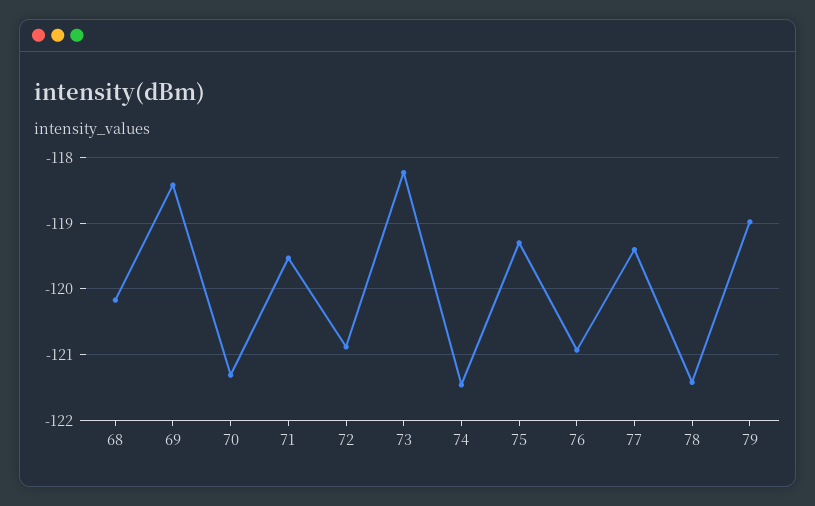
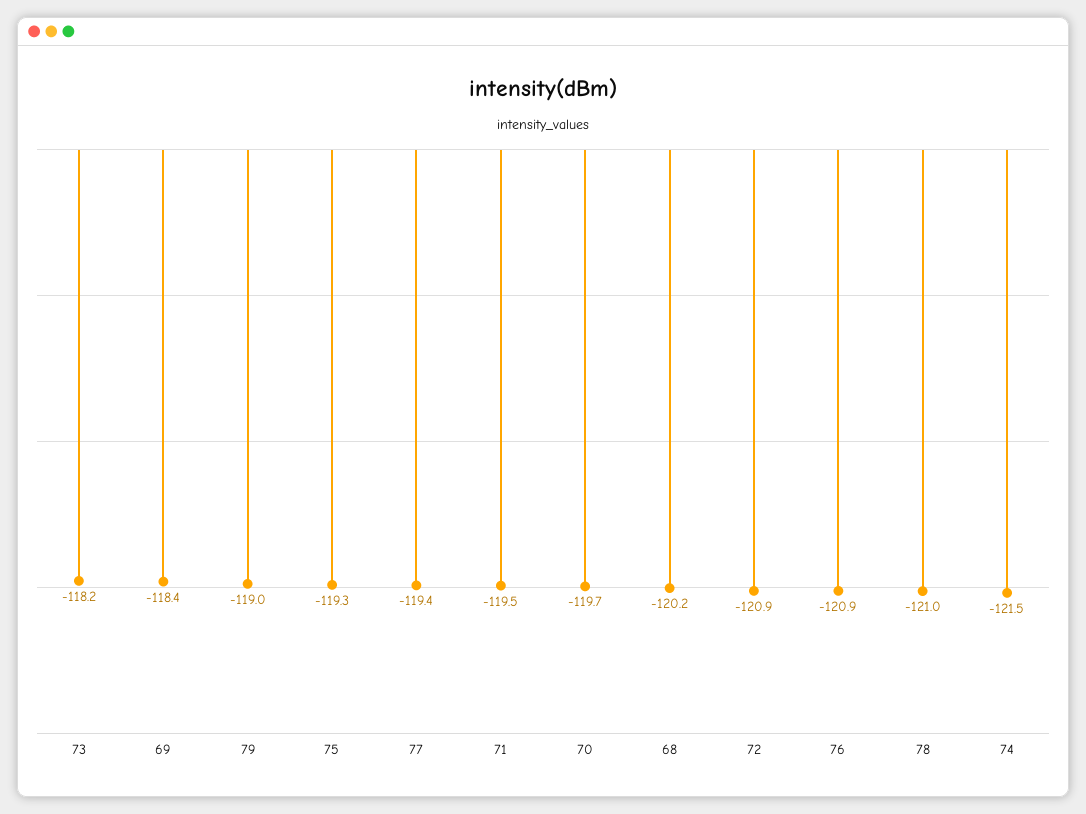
  {
    "68": -120.2,
    "69": -118.4,
-   "70": -121.3,
+   "70": -119.7,
    "71": -119.5,
    "72": -120.9,
    "73": -118.2,
    "74": -121.5,
    "75": -119.3,
    "76": -120.9,
    "77": -119.4,
-   "78": -121.4,
+   "78": -121,
    "79": -119
  }

